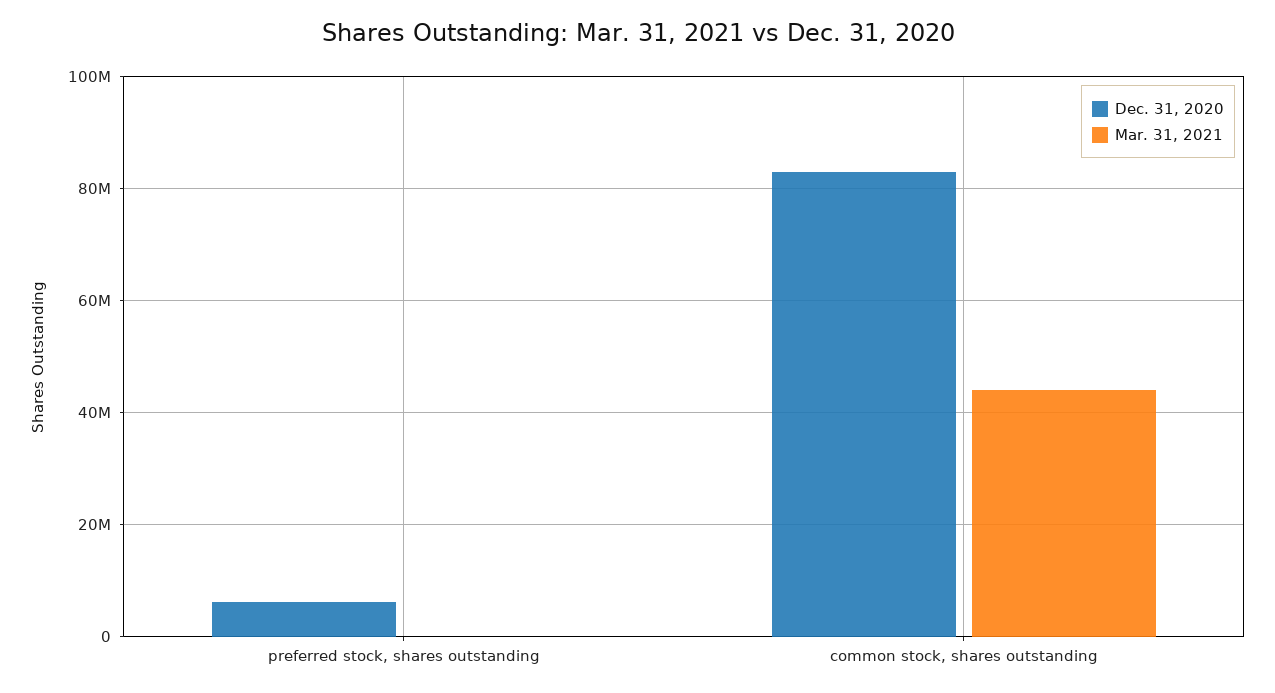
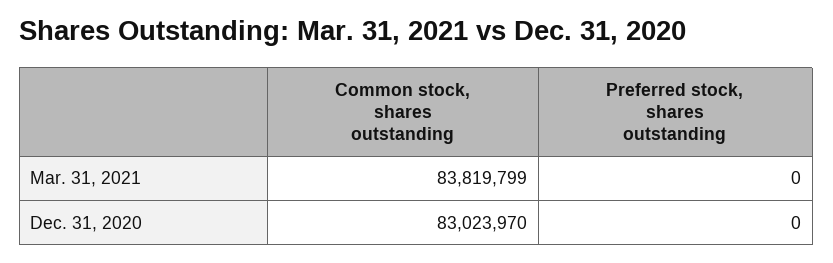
  {
    "Dec. 31, 2020": {
-     "preferred stock, shares outstanding": 6000000,
+     "preferred stock, shares outstanding": 0,
      "common stock, shares outstanding": 83023970
    },
    "Mar. 31, 2021": {
      "preferred stock, shares outstanding": 0,
-     "common stock, shares outstanding": 44000000
+     "common stock, shares outstanding": 83819799
    }
  }

